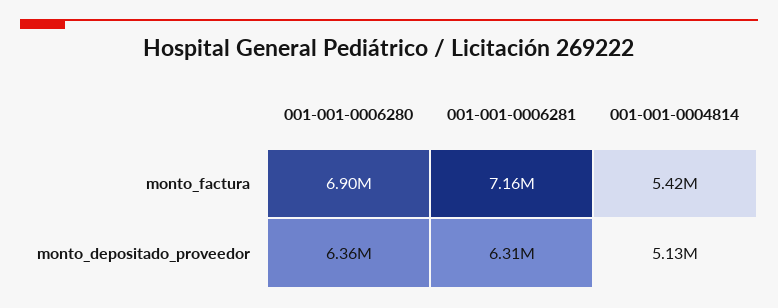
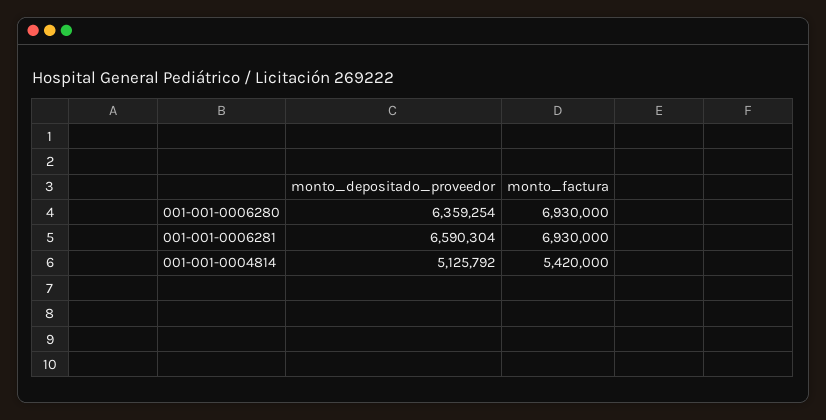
  {
    "001-001-0006280": {
-     "monto_factura": 6900000,
+     "monto_factura": 6930000,
      "monto_depositado_proveedor": 6359254
    },
    "001-001-0006281": {
-     "monto_factura": 7160000,
+     "monto_factura": 6930000,
-     "monto_depositado_proveedor": 6310000
+     "monto_depositado_proveedor": 6590304
    },
    "001-001-0004814": {
      "monto_factura": 5420000,
      "monto_depositado_proveedor": 5125792
    }
  }

